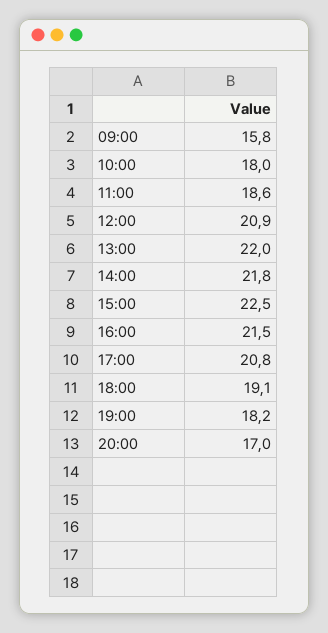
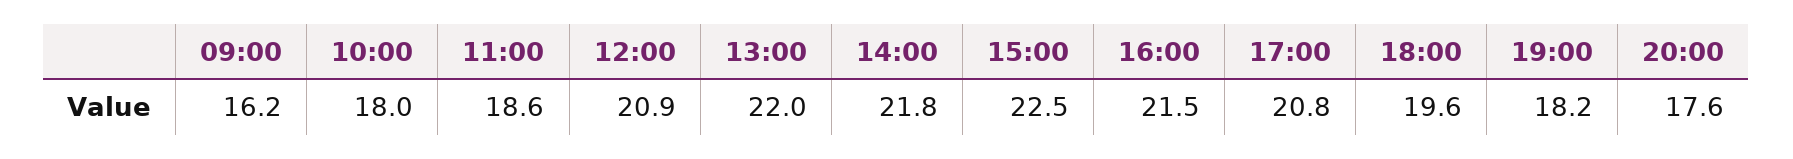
  {
-   "09:00": 15.8,
+   "09:00": 16.2,
    "10:00": 18,
    "11:00": 18.6,
    "12:00": 20.9,
    "13:00": 22,
    "14:00": 21.8,
    "15:00": 22.5,
    "16:00": 21.5,
    "17:00": 20.8,
-   "18:00": 19.1,
+   "18:00": 19.6,
    "19:00": 18.2,
-   "20:00": 17
+   "20:00": 17.6
  }

